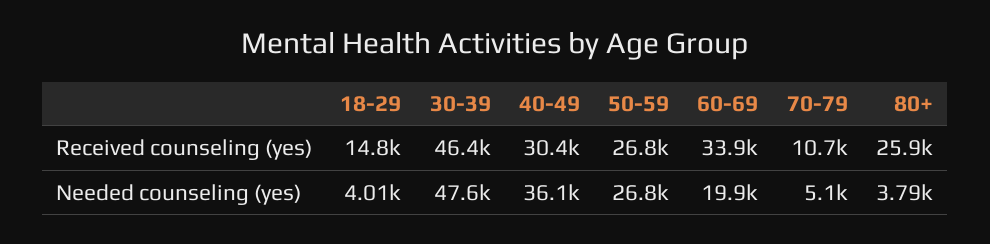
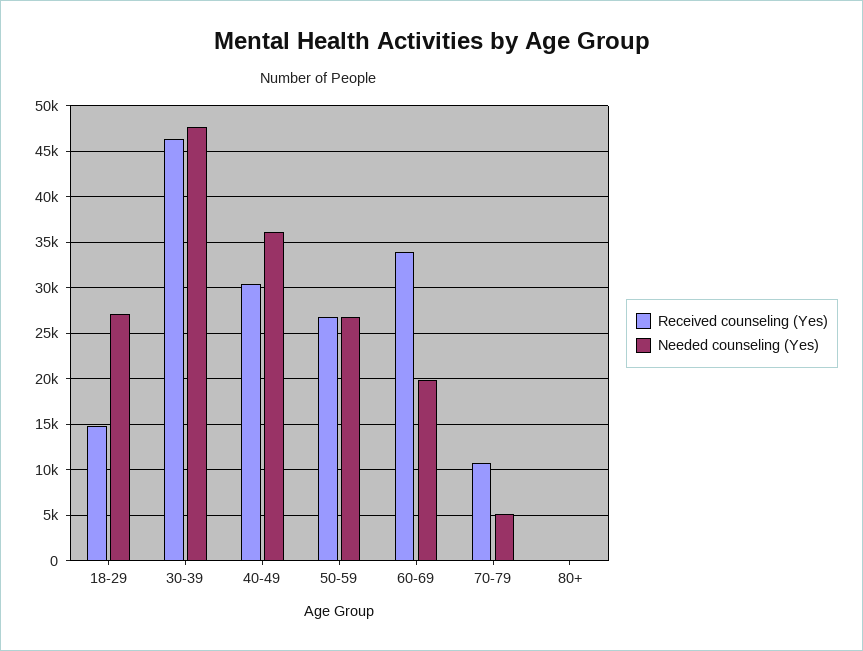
  {
    "Received counseling (yes)": {
      "18-29": 14800,
      "30-39": 46400,
      "40-49": 30400,
      "50-59": 26800,
      "60-69": 33900,
      "70-79": 10700,
-     "80+": 25900
+     "80+": 0
    },
    "Needed counseling (yes)": {
-     "18-29": 4010,
+     "18-29": 27000,
      "30-39": 47600,
      "40-49": 36100,
      "50-59": 26800,
      "60-69": 19900,
      "70-79": 5100,
-     "80+": 3790
+     "80+": 0
    }
  }

